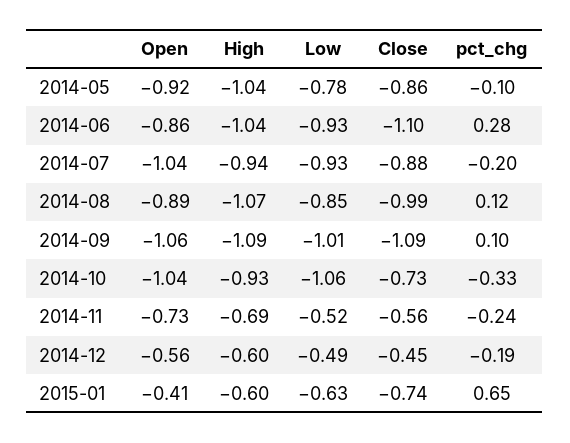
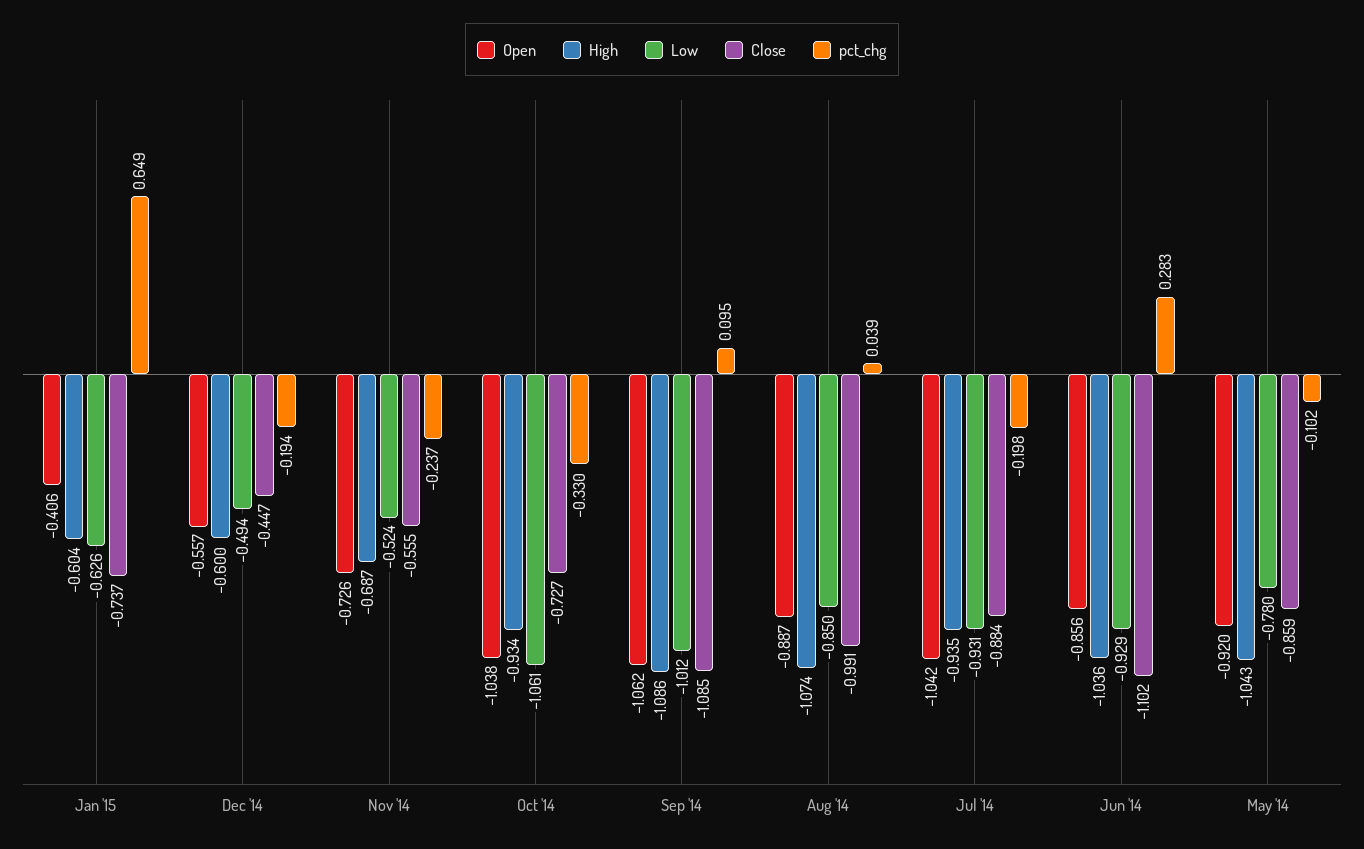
  {
    "Open": {
      "2014-05": -0.92,
      "2014-06": -0.856,
      "2014-07": -1.042,
      "2014-08": -0.887,
      "2014-09": -1.062,
      "2014-10": -1.038,
      "2014-11": -0.726,
      "2014-12": -0.557,
      "2015-01": -0.406
    },
    "High": {
      "2014-05": -1.043,
      "2014-06": -1.036,
      "2014-07": -0.935,
      "2014-08": -1.074,
      "2014-09": -1.086,
      "2014-10": -0.934,
      "2014-11": -0.687,
      "2014-12": -0.6,
      "2015-01": -0.604
    },
    "Low": {
      "2014-05": -0.78,
      "2014-06": -0.929,
      "2014-07": -0.931,
      "2014-08": -0.85,
      "2014-09": -1.012,
      "2014-10": -1.061,
      "2014-11": -0.524,
      "2014-12": -0.494,
      "2015-01": -0.626
    },
    "Close": {
      "2014-05": -0.859,
      "2014-06": -1.102,
      "2014-07": -0.884,
      "2014-08": -0.991,
      "2014-09": -1.085,
      "2014-10": -0.727,
      "2014-11": -0.555,
      "2014-12": -0.447,
      "2015-01": -0.737
    },
    "pct_chg": {
      "2014-05": -0.102,
      "2014-06": 0.283,
      "2014-07": -0.198,
-     "2014-08": 0.12,
+     "2014-08": 0.039,
      "2014-09": 0.095,
      "2014-10": -0.33,
      "2014-11": -0.237,
      "2014-12": -0.194,
      "2015-01": 0.649
    }
  }

